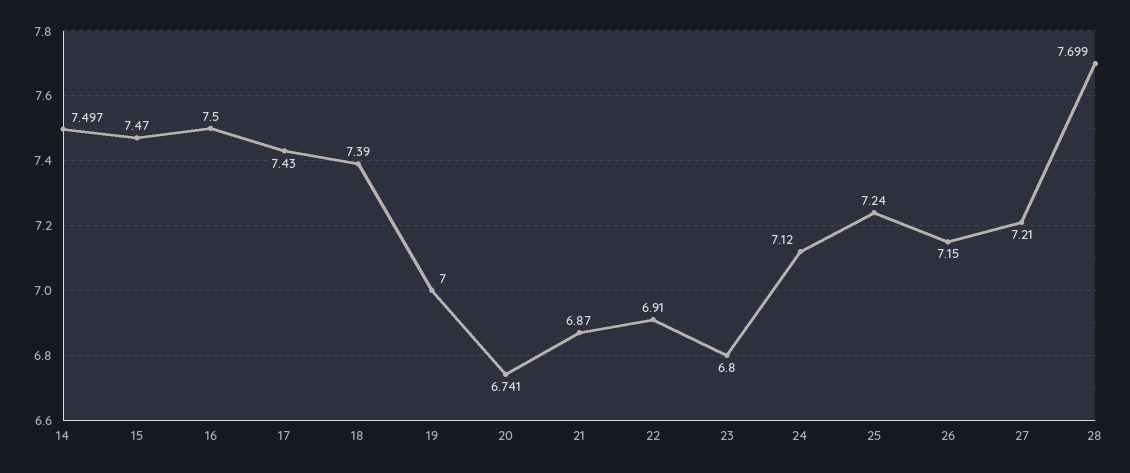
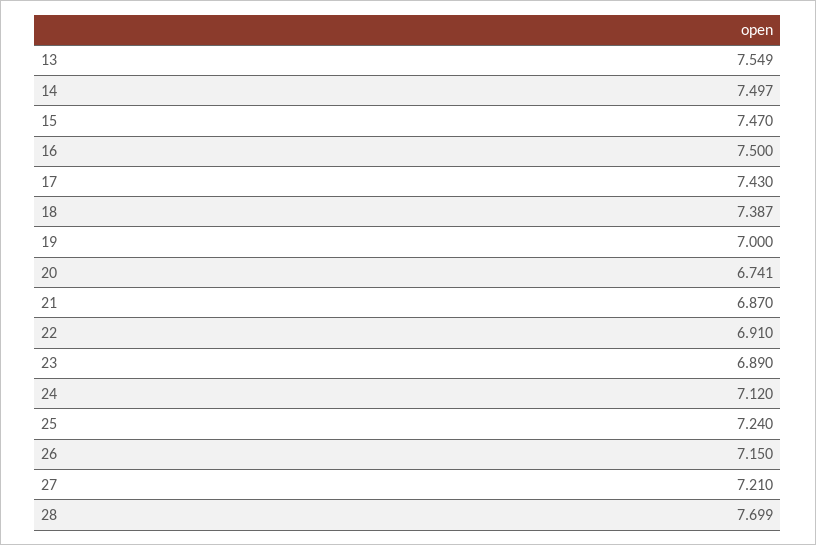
  {
    "14": 7.497,
    "15": 7.47,
    "16": 7.5,
    "17": 7.43,
-   "18": 7.39,
+   "18": 7.387,
    "19": 7,
    "20": 6.741,
    "21": 6.87,
    "22": 6.91,
-   "23": 6.8,
+   "23": 6.89,
    "24": 7.12,
    "25": 7.24,
    "26": 7.15,
    "27": 7.21,
-   "28": 7.699
+   "28": 7.699,
+   "13": 7.549
  }

